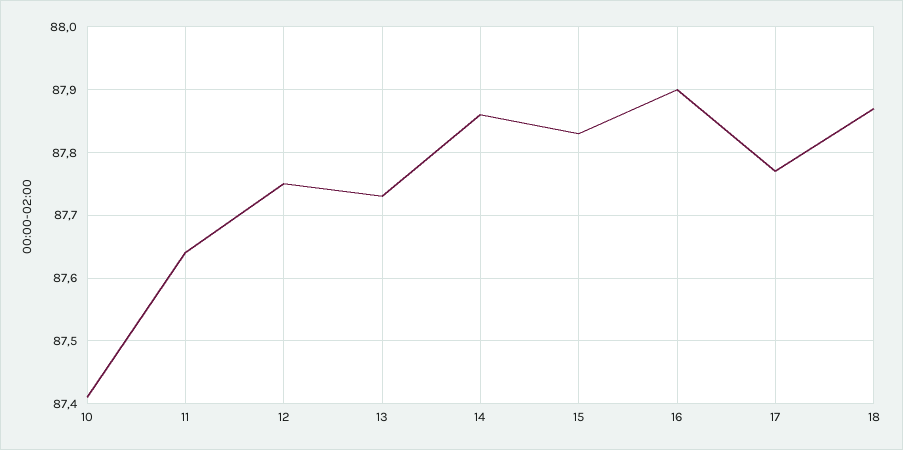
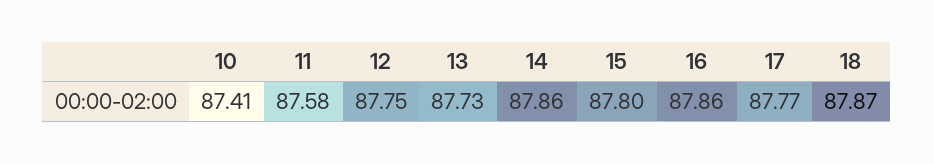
  {
    "10": 87.41,
-   "11": 87.64,
+   "11": 87.58,
    "12": 87.75,
    "13": 87.73,
    "14": 87.86,
-   "15": 87.83,
+   "15": 87.8,
-   "16": 87.9,
+   "16": 87.86,
    "17": 87.77,
    "18": 87.87
  }

